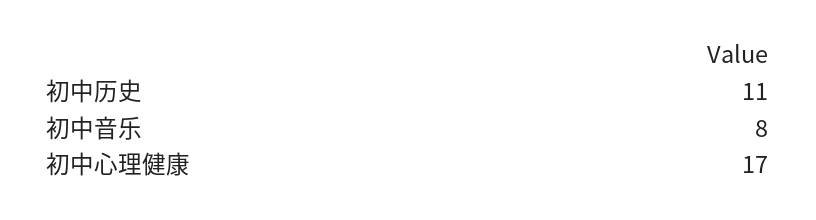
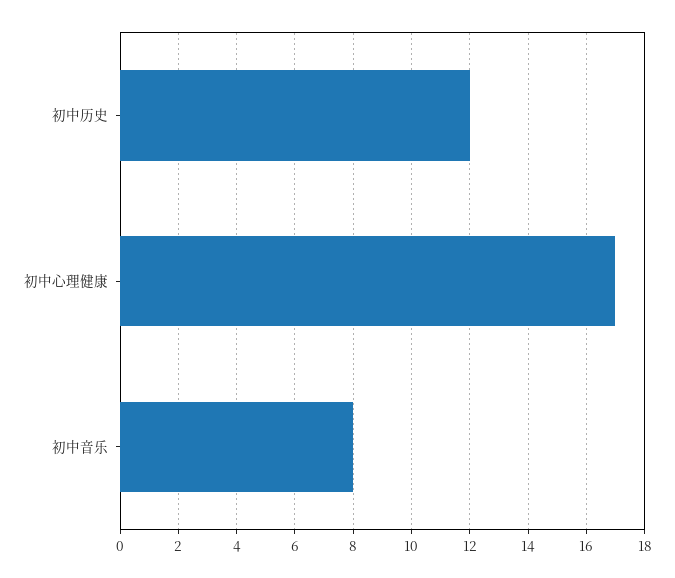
  {
-   "初中历史": 11,
+   "初中历史": 12,
    "初中音乐": 8,
    "初中心理健康": 17
  }

